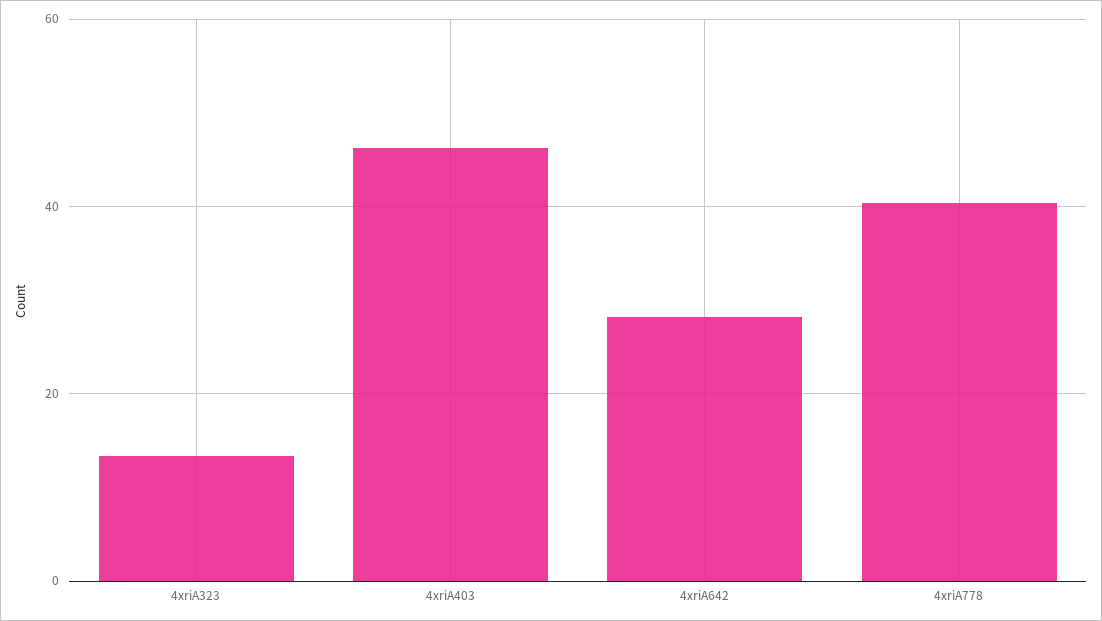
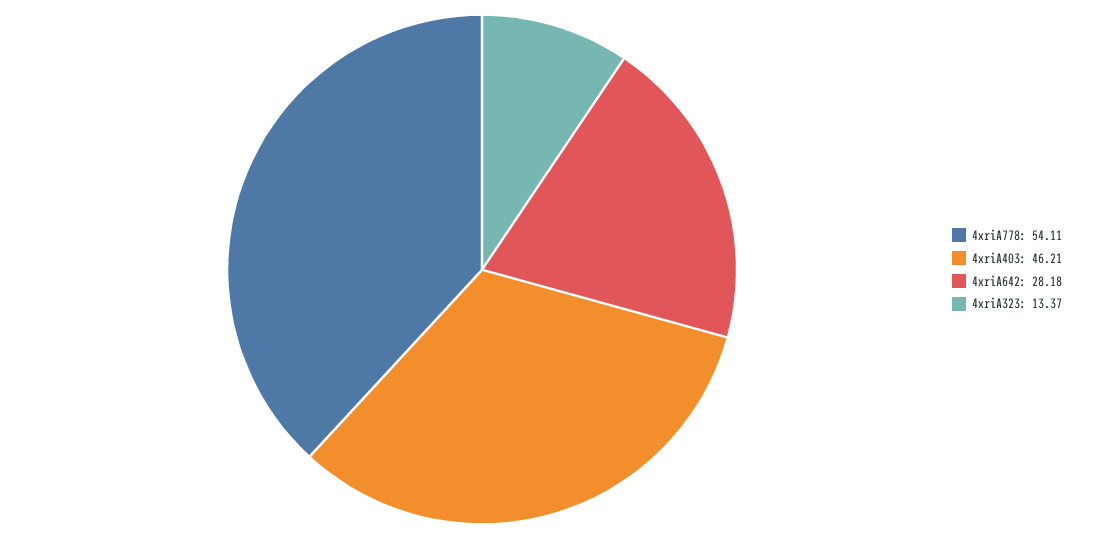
  {
    "4xriA323": 13.37,
    "4xriA403": 46.21,
    "4xriA642": 28.18,
-   "4xriA778": 40
+   "4xriA778": 54.11
  }

